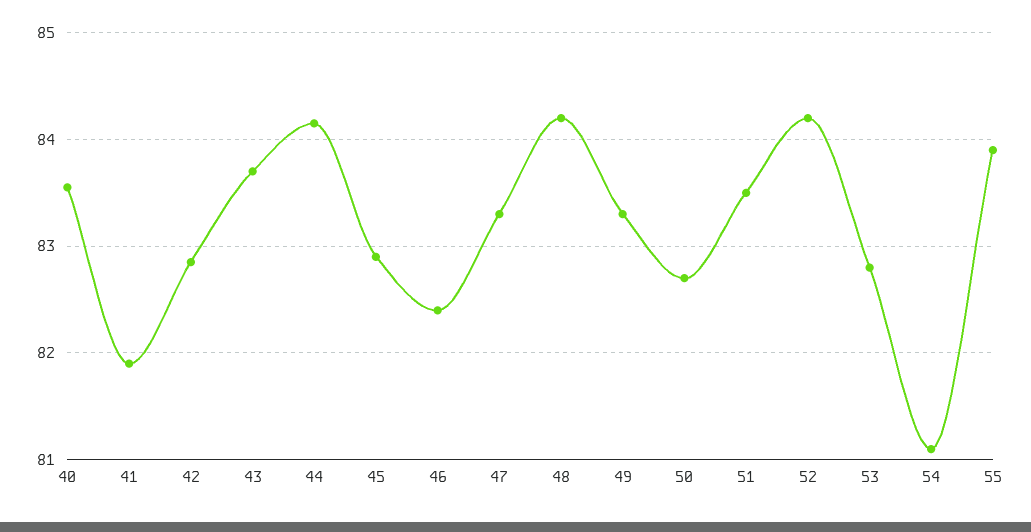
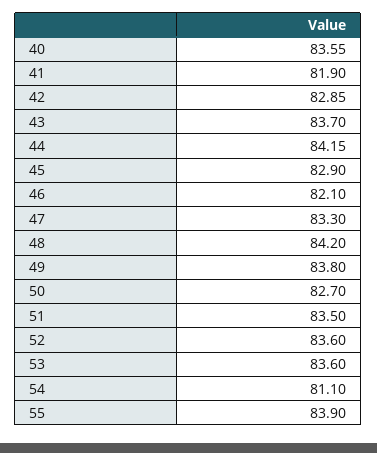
  {
    "40": 83.55,
    "41": 81.9,
    "42": 82.85,
    "43": 83.7,
    "44": 84.15,
    "45": 82.9,
-   "46": 82.4,
+   "46": 82.1,
    "47": 83.3,
    "48": 84.2,
-   "49": 83.3,
+   "49": 83.8,
    "50": 82.7,
    "51": 83.5,
-   "52": 84.2,
+   "52": 83.6,
-   "53": 82.8,
+   "53": 83.6,
    "54": 81.1,
    "55": 83.9
  }

